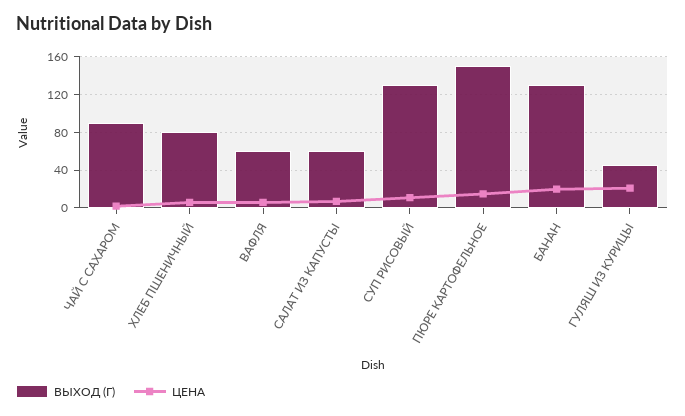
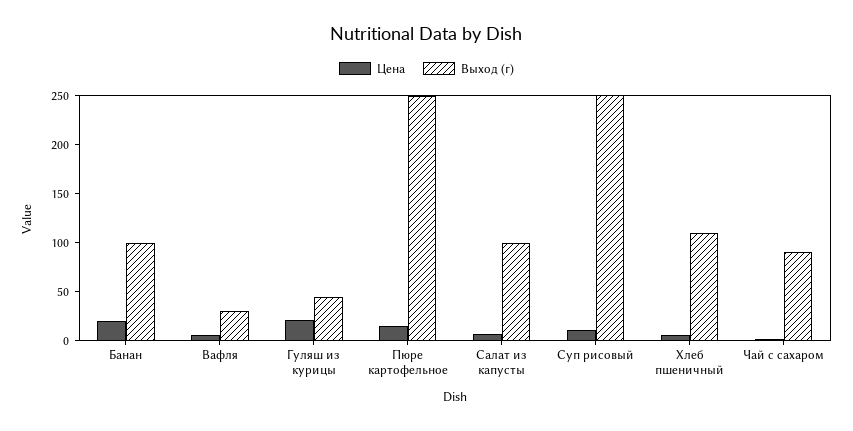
  {
    "ВЫХОД (Г)": {
      "ЧАЙ С САХАРОМ": 90,
-     "ХЛЕБ ПШЕНИЧНЫЙ": 80,
+     "ХЛЕБ ПШЕНИЧНЫЙ": 110,
-     "ВАФЛЯ": 60,
+     "ВАФЛЯ": 30,
-     "САЛАТ ИЗ КАПУСТЫ": 60,
+     "САЛАТ ИЗ КАПУСТЫ": 100,
-     "СУП РИСОВЫЙ": 130,
+     "СУП РИСОВЫЙ": 250,
-     "ПЮРЕ КАРТОФЕЛЬНОЕ": 150,
+     "ПЮРЕ КАРТОФЕЛЬНОЕ": 250,
-     "БАНАН": 130,
+     "БАНАН": 100,
      "ГУЛЯШ ИЗ КУРИЦЫ": 50
    },
    "ЦЕНА": {
      "ЧАЙ С САХАРОМ": 0,
      "ХЛЕБ ПШЕНИЧНЫЙ": 10,
      "ВАФЛЯ": 10,
      "САЛАТ ИЗ КАПУСТЫ": 10,
      "СУП РИСОВЫЙ": 10,
      "ПЮРЕ КАРТОФЕЛЬНОЕ": 20,
      "БАНАН": 20,
      "ГУЛЯШ ИЗ КУРИЦЫ": 20
    }
  }

